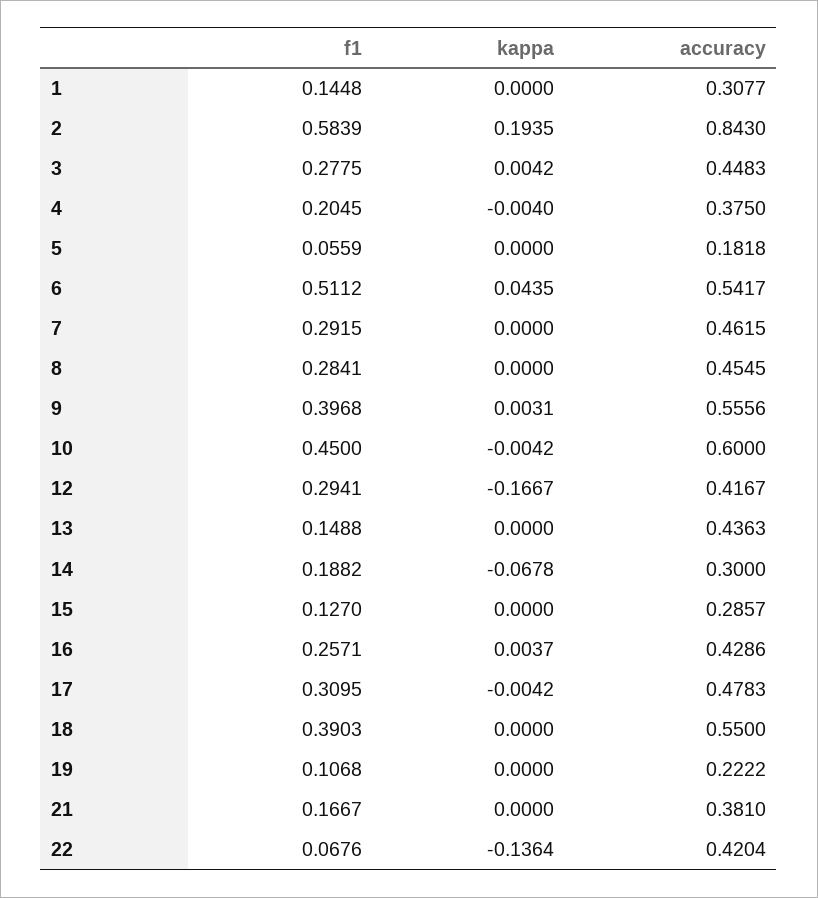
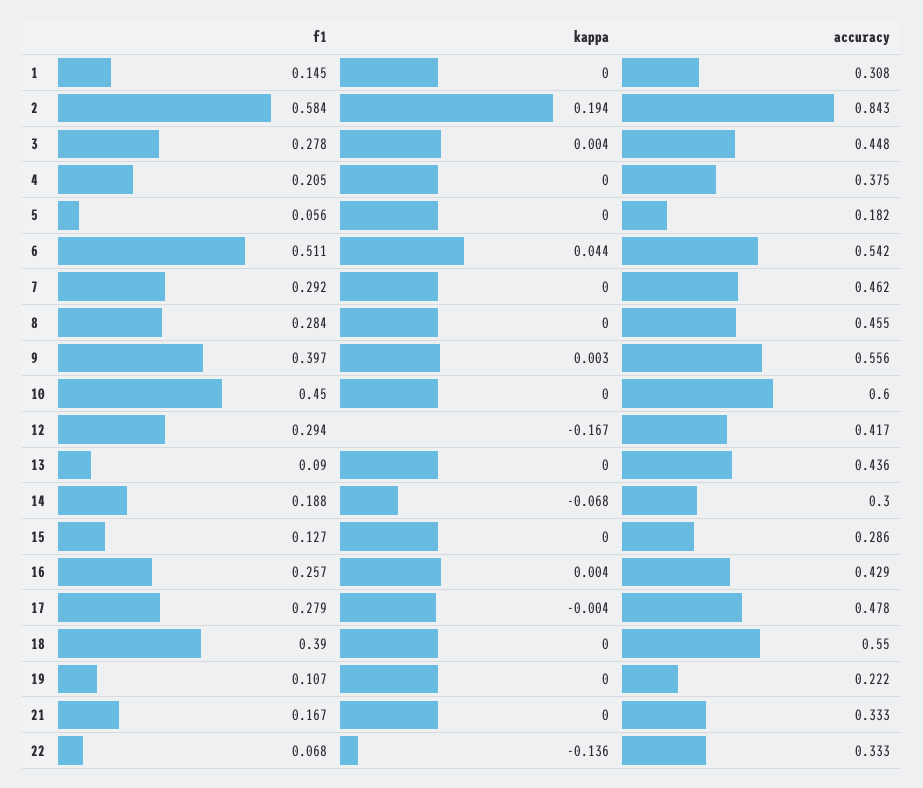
  {
    "f1": {
      "1": 0.1448,
      "2": 0.5839,
      "3": 0.2775,
      "4": 0.2045,
      "5": 0.0559,
      "6": 0.5112,
      "7": 0.2915,
      "8": 0.2841,
      "9": 0.3968,
      "10": 0.45,
      "12": 0.2941,
-     "13": 0.1488,
+     "13": 0.09,
      "14": 0.1882,
      "15": 0.127,
      "16": 0.2571,
-     "17": 0.3095,
+     "17": 0.279,
      "18": 0.3903,
      "19": 0.1068,
      "21": 0.1667,
      "22": 0.0676
    },
    "kappa": {
      "1": 0,
      "2": 0.1935,
      "3": 0.0042,
-     "4": -0.004,
+     "4": 0,
      "5": 0,
      "6": 0.0435,
      "7": 0,
      "8": 0,
      "9": 0.0031,
-     "10": -0.0042,
+     "10": 0,
      "12": -0.1667,
      "13": 0,
      "14": -0.0678,
      "15": 0,
      "16": 0.0037,
      "17": -0.0042,
      "18": 0,
      "19": 0,
      "21": 0,
      "22": -0.1364
    },
    "accuracy": {
      "1": 0.3077,
      "2": 0.843,
      "3": 0.4483,
      "4": 0.375,
      "5": 0.1818,
      "6": 0.5417,
      "7": 0.4615,
      "8": 0.4545,
      "9": 0.5556,
      "10": 0.6,
      "12": 0.4167,
      "13": 0.4363,
      "14": 0.3,
      "15": 0.2857,
      "16": 0.4286,
      "17": 0.4783,
      "18": 0.55,
      "19": 0.2222,
-     "21": 0.381,
+     "21": 0.333,
-     "22": 0.4204
+     "22": 0.333
    }
  }

